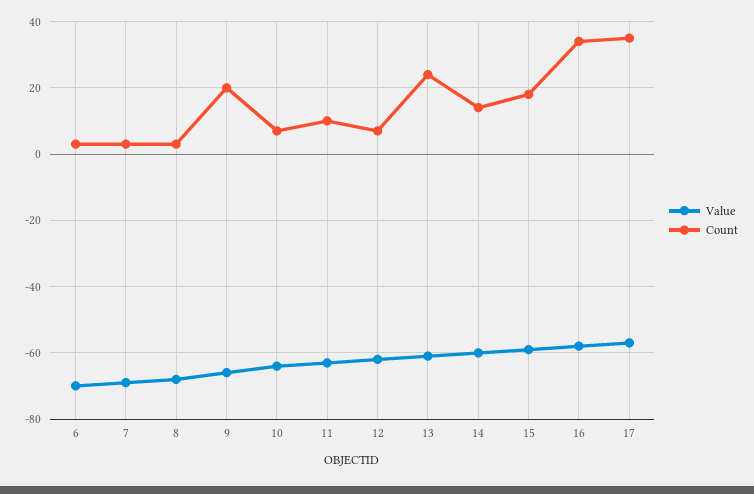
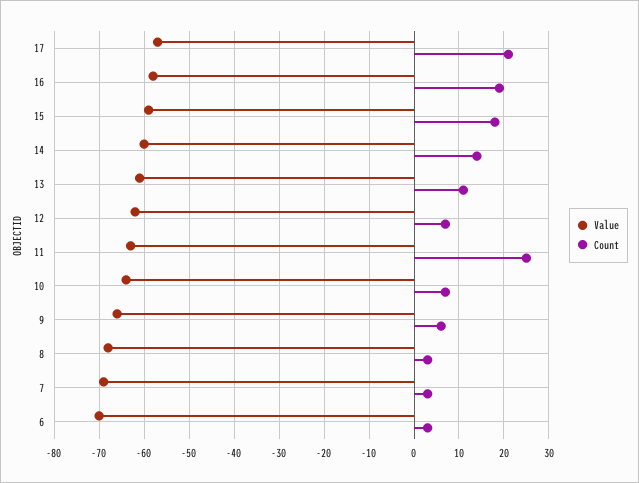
  {
    "Value": {
      "6": -70,
      "7": -70,
      "8": -70,
      "9": -65,
      "10": -65,
      "11": -65,
      "12": -60,
      "13": -60,
      "14": -60,
      "15": -60,
      "16": -60,
      "17": -55
    },
    "Count": {
      "6": 5,
      "7": 5,
      "8": 5,
-     "9": 20,
+     "9": 5,
      "10": 5,
-     "11": 10,
+     "11": 25,
      "12": 5,
-     "13": 25,
+     "13": 10,
      "14": 15,
      "15": 20,
-     "16": 35,
+     "16": 20,
-     "17": 35
+     "17": 20
    }
  }

